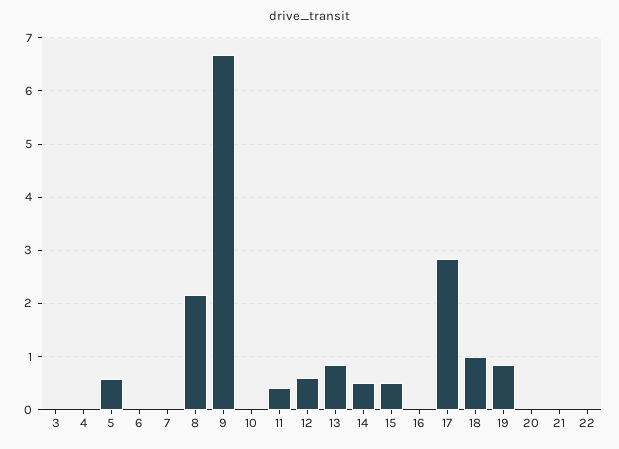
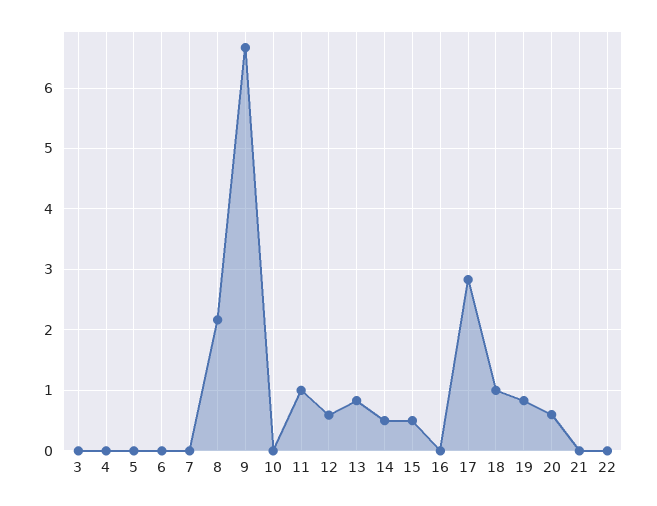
  {
    "3": 0,
    "4": 0,
-   "5": 0.6,
+   "5": 0,
    "6": 0,
    "7": 0,
    "8": 2.2,
    "9": 6.7,
    "10": 0,
-   "11": 0.4,
+   "11": 1,
    "12": 0.6,
    "13": 0.8,
    "14": 0.5,
    "15": 0.5,
    "16": 0,
    "17": 2.8,
    "18": 1,
    "19": 0.8,
-   "20": 0,
+   "20": 0.6,
    "21": 0,
    "22": 0
  }

